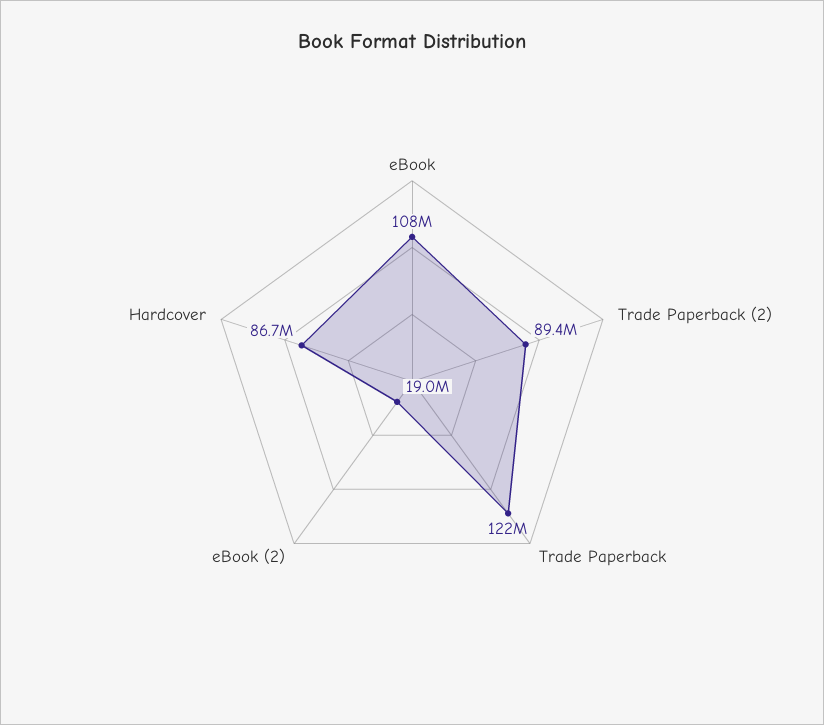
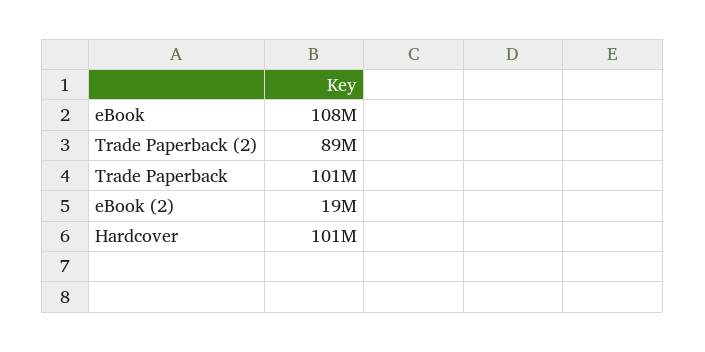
  {
    "eBook": 108000000,
    "Trade Paperback (2)": 89400000,
-   "Trade Paperback": 122000000,
+   "Trade Paperback": 101000000,
    "eBook (2)": 19000000,
-   "Hardcover": 86700000
+   "Hardcover": 101000000
  }

